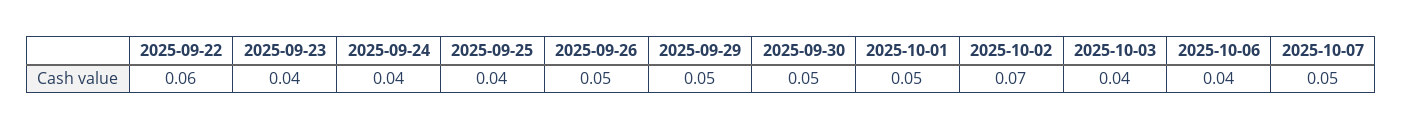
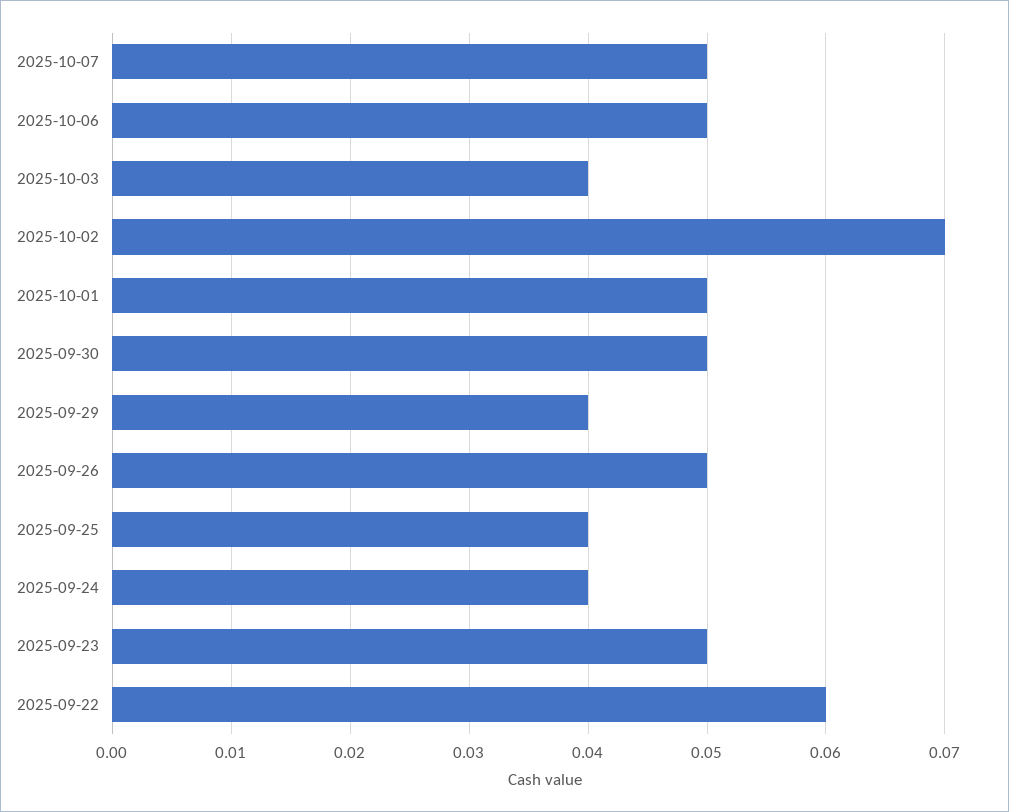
  {
    "2025-09-22": 0.06,
-   "2025-09-23": 0.04,
+   "2025-09-23": 0.05,
    "2025-09-24": 0.04,
    "2025-09-25": 0.04,
    "2025-09-26": 0.05,
-   "2025-09-29": 0.05,
+   "2025-09-29": 0.04,
    "2025-09-30": 0.05,
    "2025-10-01": 0.05,
    "2025-10-02": 0.07,
    "2025-10-03": 0.04,
-   "2025-10-06": 0.04,
+   "2025-10-06": 0.05,
    "2025-10-07": 0.05
  }

